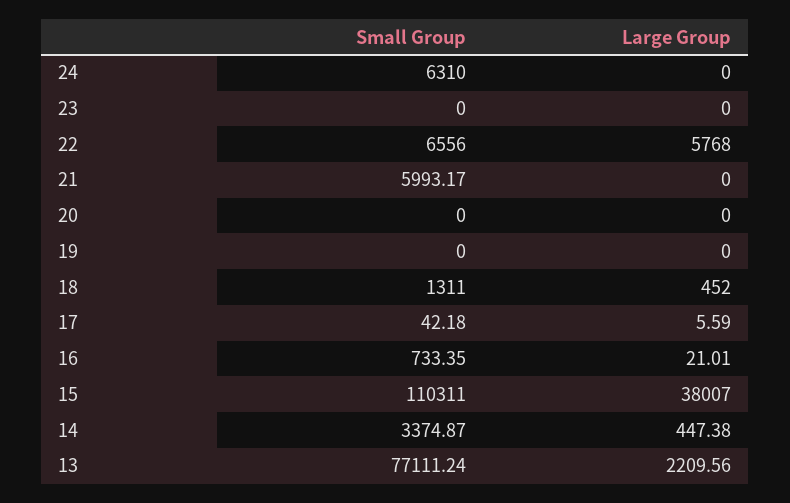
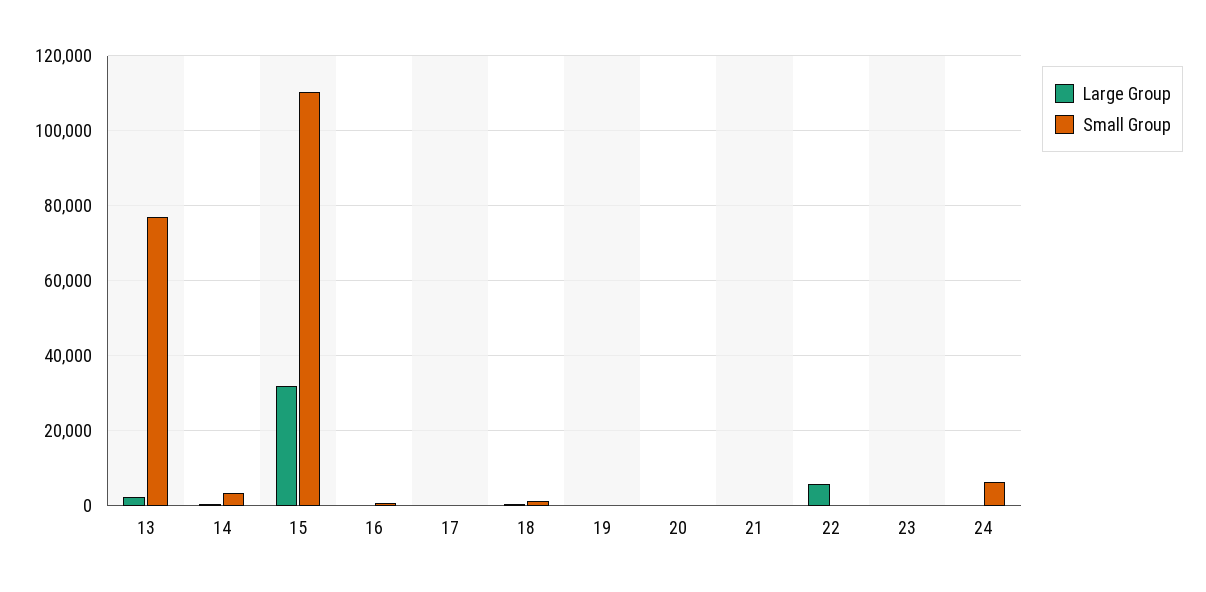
  {
    "Small Group": {
      "24": 6310,
      "23": 0,
-     "22": 6556,
+     "22": 0,
-     "21": 5993.17,
+     "21": 0,
      "20": 0,
      "19": 0,
      "18": 1311,
      "17": 42.18,
      "16": 733.35,
      "15": 110311,
      "14": 3374.87,
      "13": 77111.24
    },
    "Large Group": {
      "24": 0,
      "23": 0,
      "22": 5768,
      "21": 0,
      "20": 0,
      "19": 0,
      "18": 452,
      "17": 5.59,
      "16": 21.01,
-     "15": 38007,
+     "15": 32000,
      "14": 447.38,
      "13": 2209.56
    }
  }

